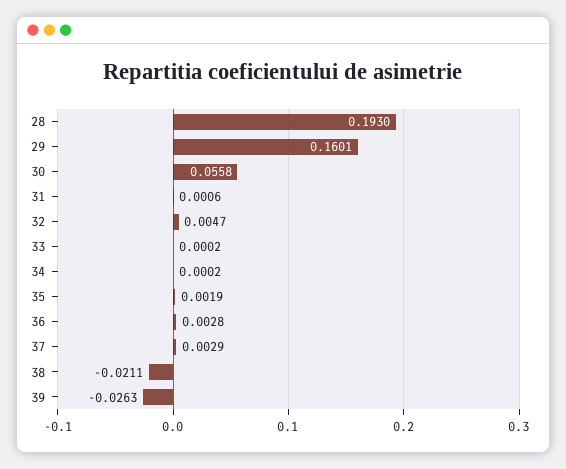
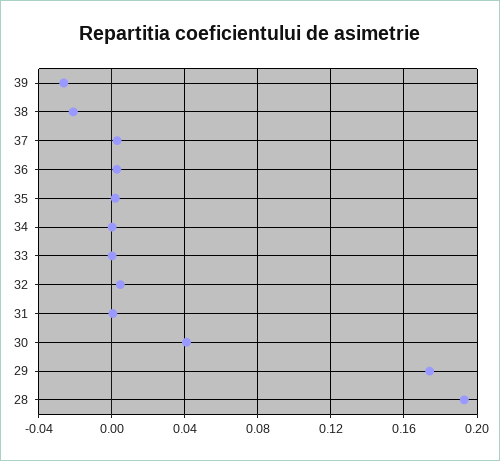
  {
    "28": 0.193,
-   "29": 0.1601,
+   "29": 0.175,
-   "30": 0.0558,
+   "30": 0.04,
    "31": 0.0006,
    "32": 0.0047,
    "33": 0.0002,
    "34": 0.0002,
    "35": 0.0019,
    "36": 0.0028,
    "37": 0.0029,
    "38": -0.0211,
    "39": -0.0263
  }

